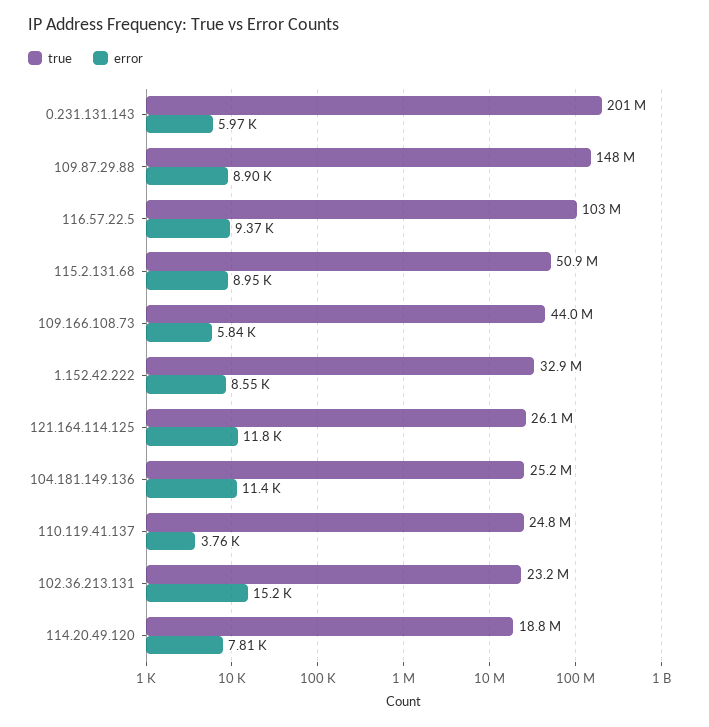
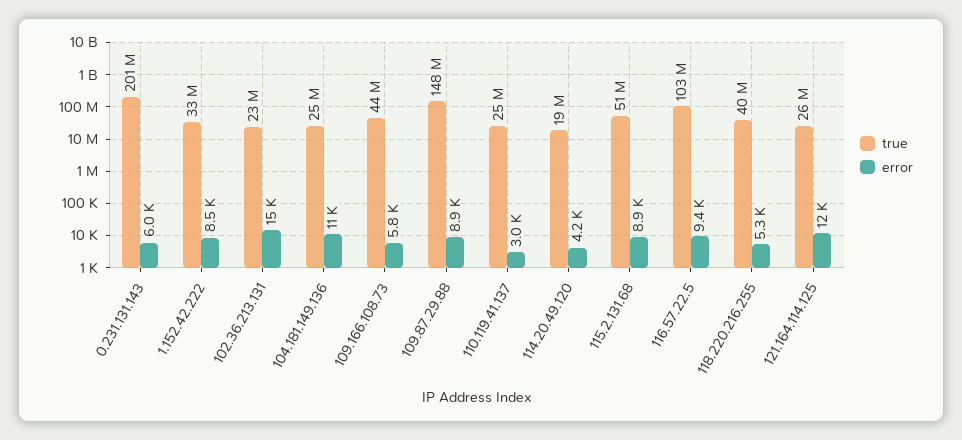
  {
    "true": {
      "0.231.131.143": 201000000,
      "109.87.29.88": 148000000,
      "116.57.22.5": 103000000,
      "115.2.131.68": 50900000,
      "109.166.108.73": 44000000,
      "1.152.42.222": 32900000,
      "121.164.114.125": 26100000,
      "104.181.149.136": 25200000,
      "110.119.41.137": 24800000,
      "102.36.213.131": 23200000,
-     "114.20.49.120": 18800000
+     "114.20.49.120": 18800000,
+     "118.220.216.255": 40000000
    },
    "error": {
      "0.231.131.143": 5970,
      "109.87.29.88": 8900,
      "116.57.22.5": 9370,
      "115.2.131.68": 8950,
      "109.166.108.73": 5840,
      "1.152.42.222": 8550,
      "121.164.114.125": 11800,
      "104.181.149.136": 11400,
-     "110.119.41.137": 3760,
+     "110.119.41.137": 3000,
      "102.36.213.131": 15200,
-     "114.20.49.120": 7810
+     "114.20.49.120": 4200,
+     "118.220.216.255": 5300
    }
  }

